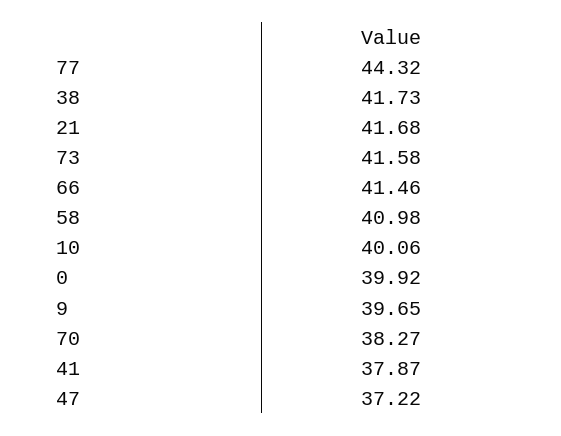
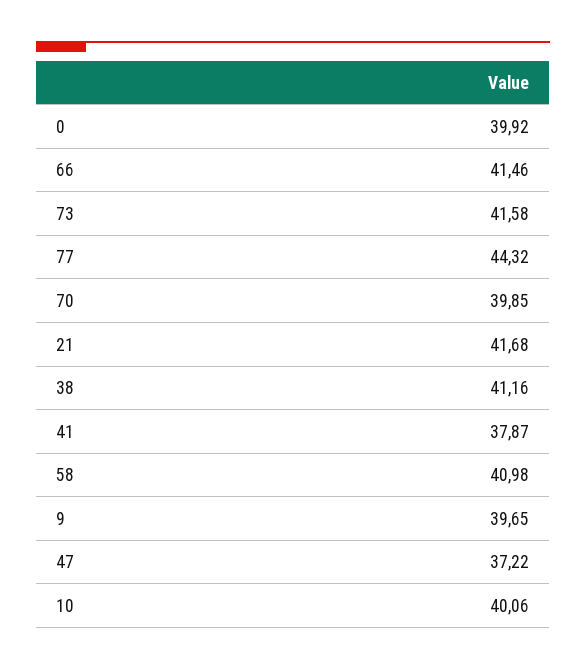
  {
    "77": 44.32,
-   "38": 41.73,
+   "38": 41.16,
    "21": 41.68,
    "73": 41.58,
    "66": 41.46,
    "58": 40.98,
    "10": 40.06,
    "0": 39.92,
    "9": 39.65,
-   "70": 38.27,
+   "70": 39.85,
    "41": 37.87,
    "47": 37.22
  }

